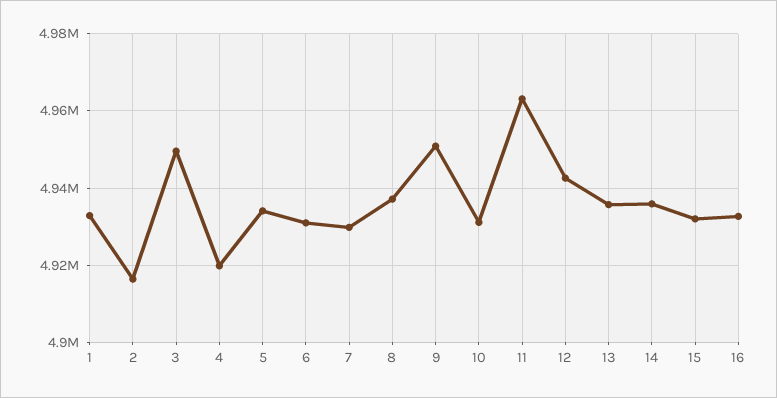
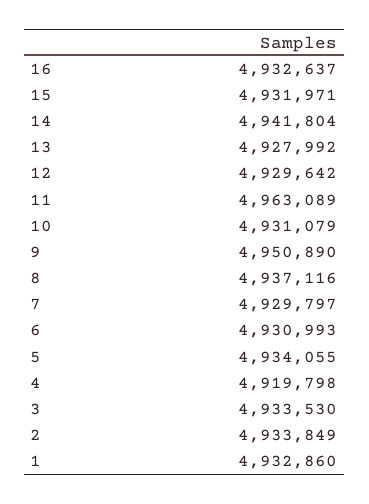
  {
    "1": 4932860,
-   "2": 4916000,
+   "2": 4933849,
-   "3": 4950000,
+   "3": 4933530,
    "4": 4919798,
    "5": 4934055,
    "6": 4930993,
    "7": 4929797,
    "8": 4937116,
    "9": 4950890,
    "10": 4931079,
    "11": 4963089,
-   "12": 4942000,
+   "12": 4929642,
-   "13": 4936000,
+   "13": 4927992,
-   "14": 4936000,
+   "14": 4941804,
    "15": 4931971,
    "16": 4932637
  }

